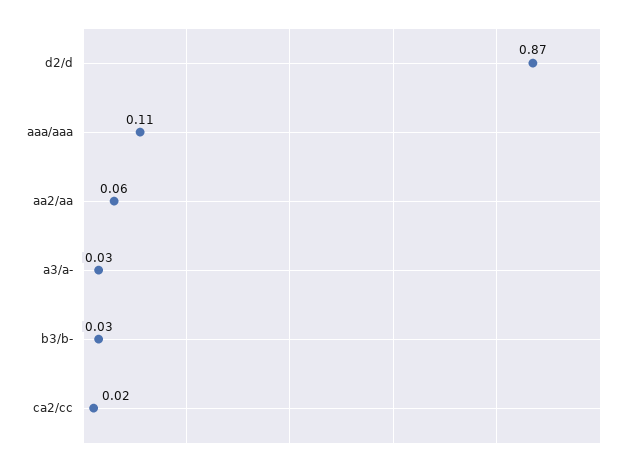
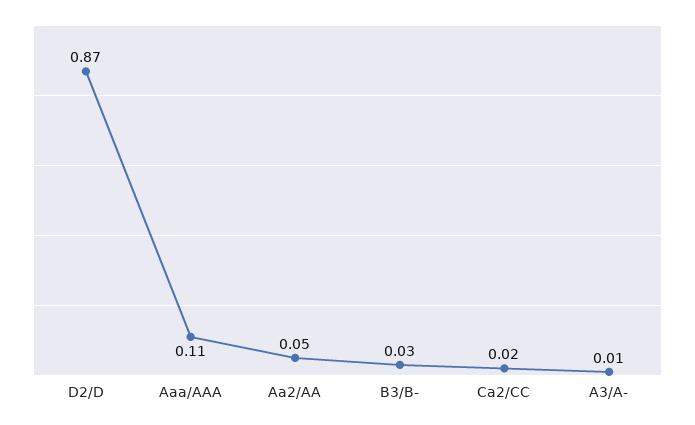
  {
    "d2/d": 0.87,
    "aaa/aaa": 0.11,
-   "aa2/aa": 0.06,
+   "aa2/aa": 0.05,
-   "a3/a-": 0.03,
+   "a3/a-": 0.01,
    "b3/b-": 0.03,
    "ca2/cc": 0.02
  }

